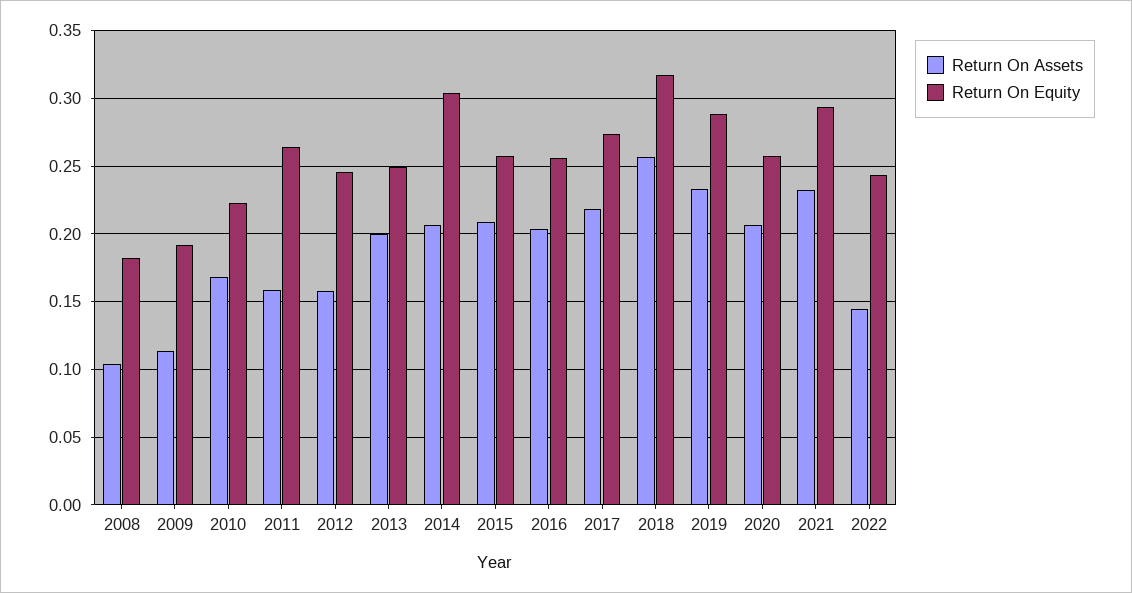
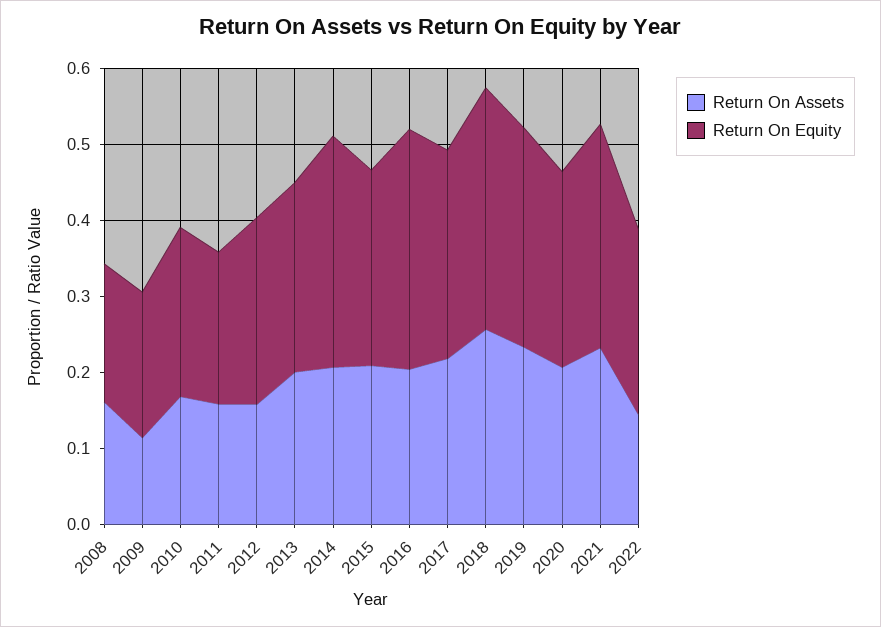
  {
    "Return On Assets": {
-     "2008": 0.105,
+     "2008": 0.16,
      "2009": 0.115,
      "2010": 0.17,
      "2011": 0.16,
      "2012": 0.16,
      "2013": 0.2,
      "2014": 0.205,
      "2015": 0.21,
      "2016": 0.205,
      "2017": 0.22,
      "2018": 0.255,
      "2019": 0.235,
      "2020": 0.205,
      "2021": 0.23,
      "2022": 0.145
    },
    "Return On Equity": {
      "2008": 0.18,
      "2009": 0.19,
      "2010": 0.22,
-     "2011": 0.265,
+     "2011": 0.2,
      "2012": 0.245,
      "2013": 0.25,
      "2014": 0.305,
      "2015": 0.255,
-     "2016": 0.255,
+     "2016": 0.32,
      "2017": 0.275,
      "2018": 0.32,
      "2019": 0.29,
      "2020": 0.255,
      "2021": 0.295,
      "2022": 0.245
    }
  }

